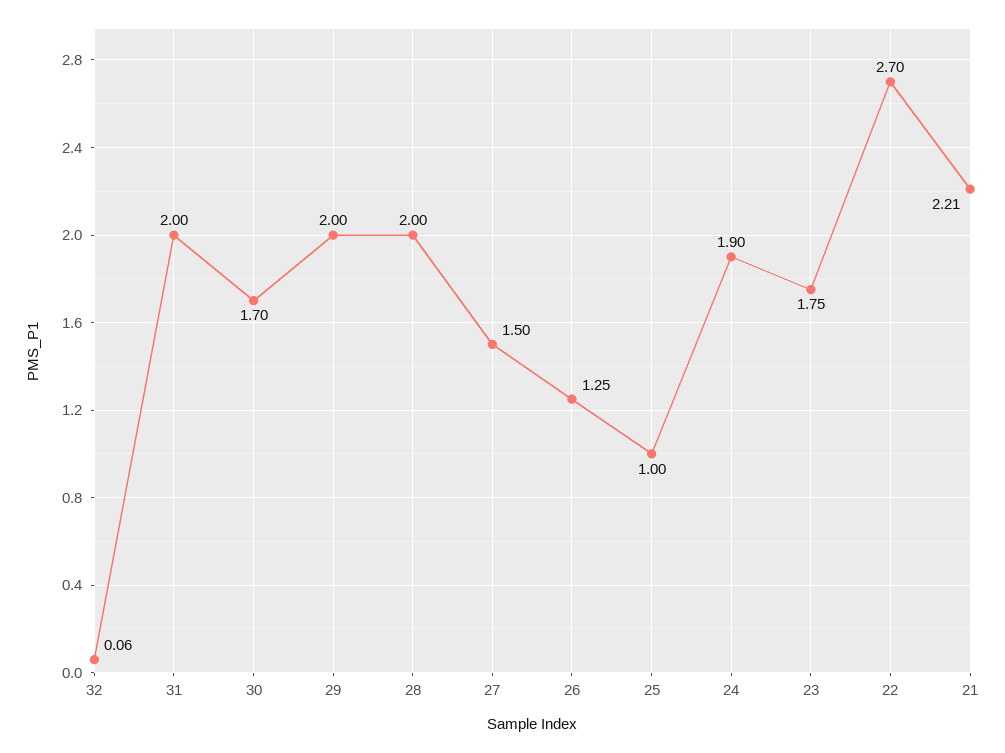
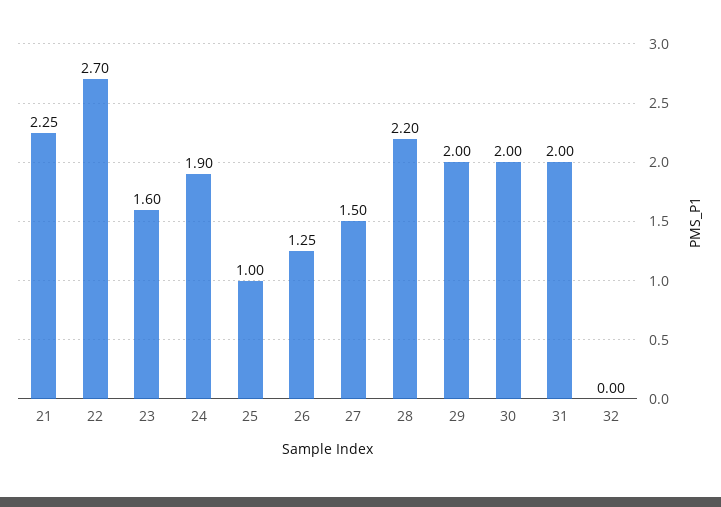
  {
-   "32": 0.06,
+   "32": 0,
    "31": 2,
-   "30": 1.7,
+   "30": 2,
    "29": 2,
-   "28": 2,
+   "28": 2.2,
    "27": 1.5,
    "26": 1.25,
    "25": 1,
    "24": 1.9,
-   "23": 1.75,
+   "23": 1.6,
    "22": 2.7,
-   "21": 2.21
+   "21": 2.25
  }

